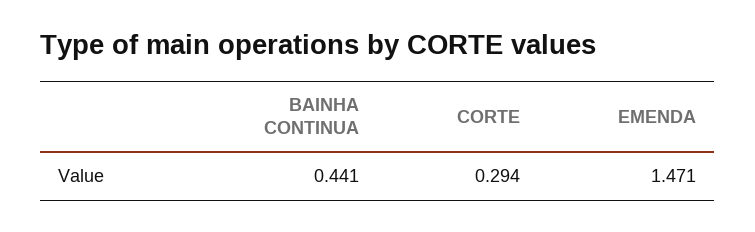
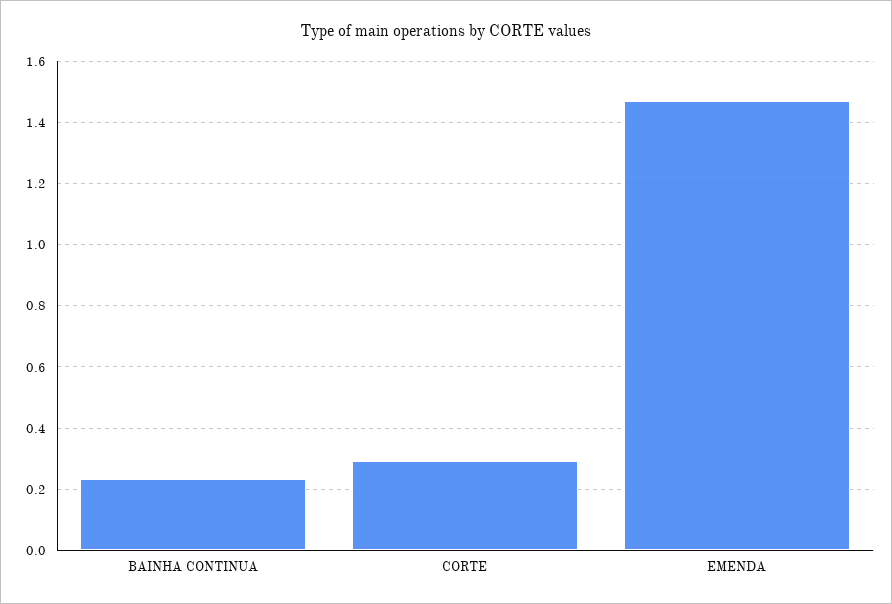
  {
-   "BAINHA CONTINUA": 0.441,
+   "BAINHA CONTINUA": 0.24,
    "CORTE": 0.294,
    "EMENDA": 1.471
  }

